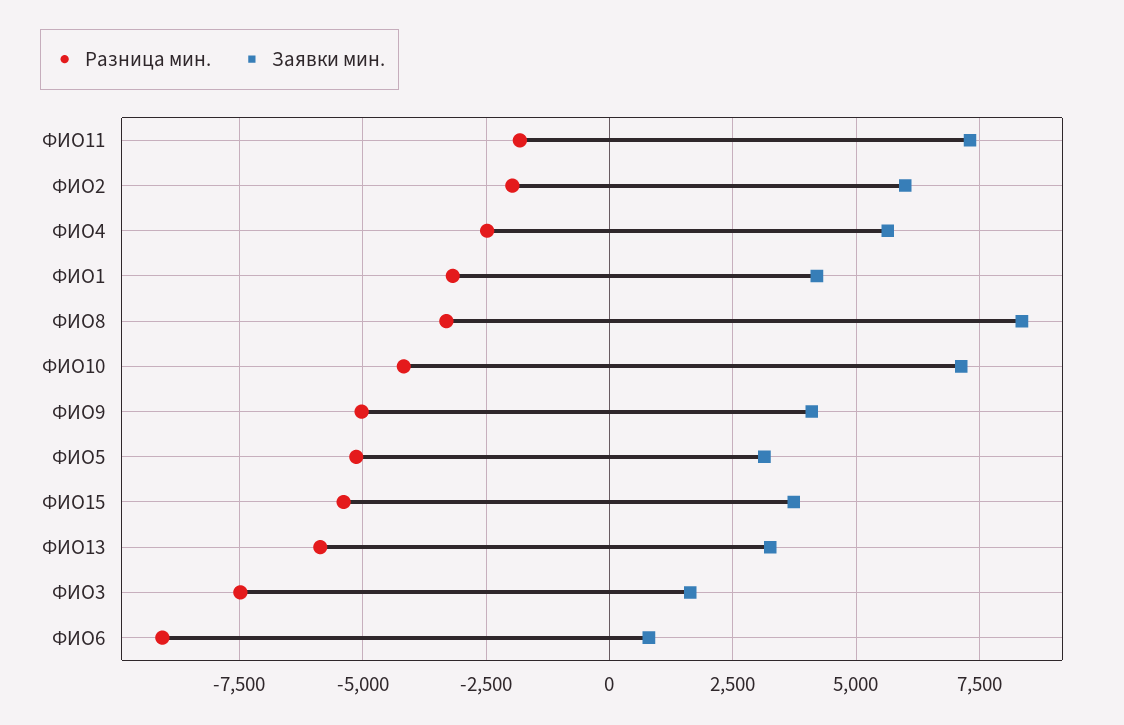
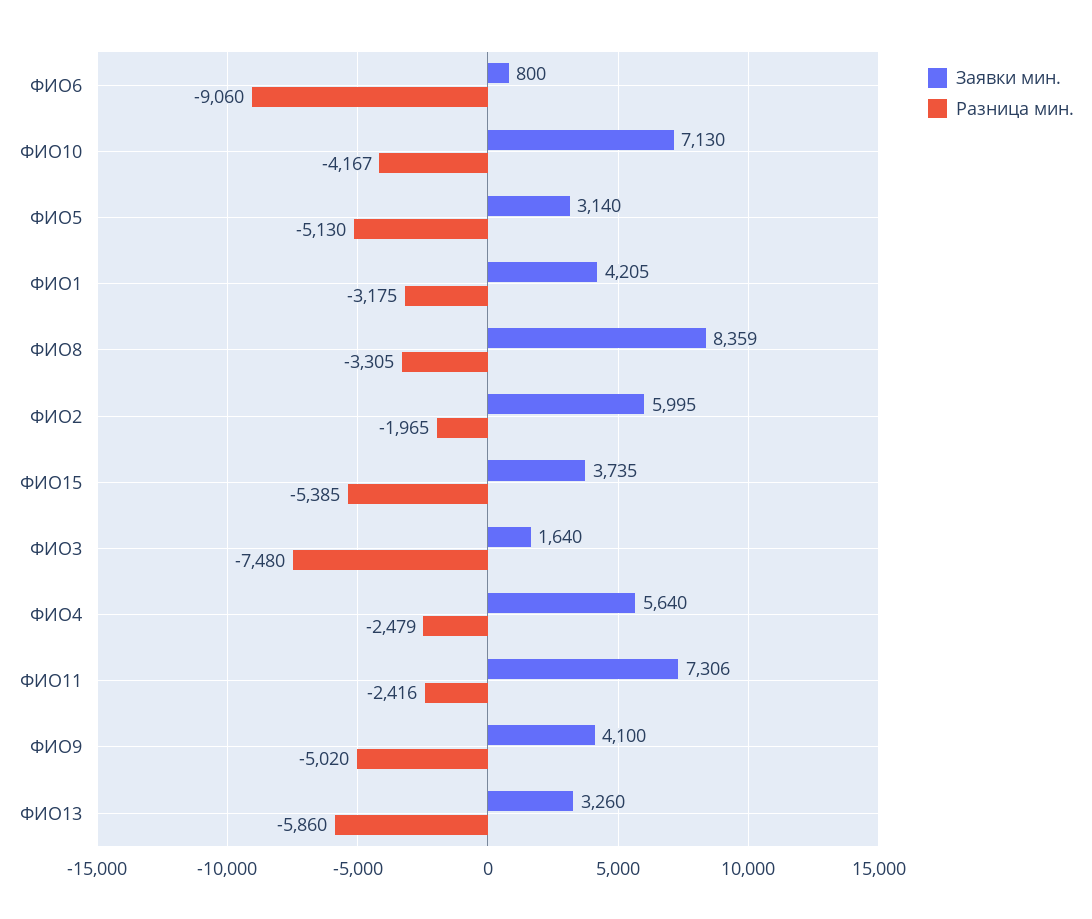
  {
    "Разница мин.": {
-     "ФИО11": -1750,
+     "ФИО11": -2416,
      "ФИО2": -1965,
      "ФИО4": -2479,
      "ФИО1": -3175,
      "ФИО8": -3305,
      "ФИО10": -4167,
      "ФИО9": -5020,
      "ФИО5": -5130,
      "ФИО15": -5385,
      "ФИО13": -5860,
      "ФИО3": -7480,
      "ФИО6": -9060
    },
    "Заявки мин.": {
      "ФИО11": 7306,
      "ФИО2": 5995,
      "ФИО4": 5640,
      "ФИО1": 4205,
      "ФИО8": 8359,
      "ФИО10": 7130,
      "ФИО9": 4100,
      "ФИО5": 3140,
      "ФИО15": 3735,
      "ФИО13": 3260,
      "ФИО3": 1640,
      "ФИО6": 800
    }
  }

